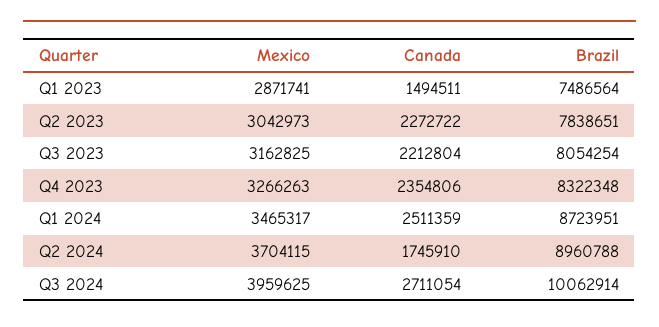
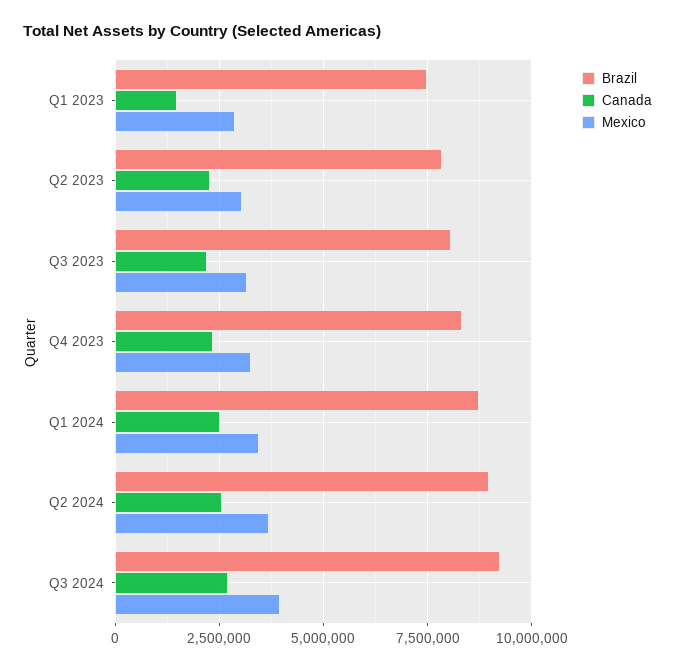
  {
    "Mexico": {
      "Q1 2023": 2871741,
      "Q2 2023": 3042973,
      "Q3 2023": 3162825,
      "Q4 2023": 3266263,
      "Q1 2024": 3465317,
      "Q2 2024": 3704115,
      "Q3 2024": 3959625
    },
    "Canada": {
      "Q1 2023": 1494511,
      "Q2 2023": 2272722,
      "Q3 2023": 2212804,
      "Q4 2023": 2354806,
      "Q1 2024": 2511359,
-     "Q2 2024": 1745910,
+     "Q2 2024": 2500000,
      "Q3 2024": 2711054
    },
    "Brazil": {
      "Q1 2023": 7486564,
      "Q2 2023": 7838651,
      "Q3 2023": 8054254,
      "Q4 2023": 8322348,
      "Q1 2024": 8723951,
      "Q2 2024": 8960788,
-     "Q3 2024": 10062914
+     "Q3 2024": 9250000
    }
  }

